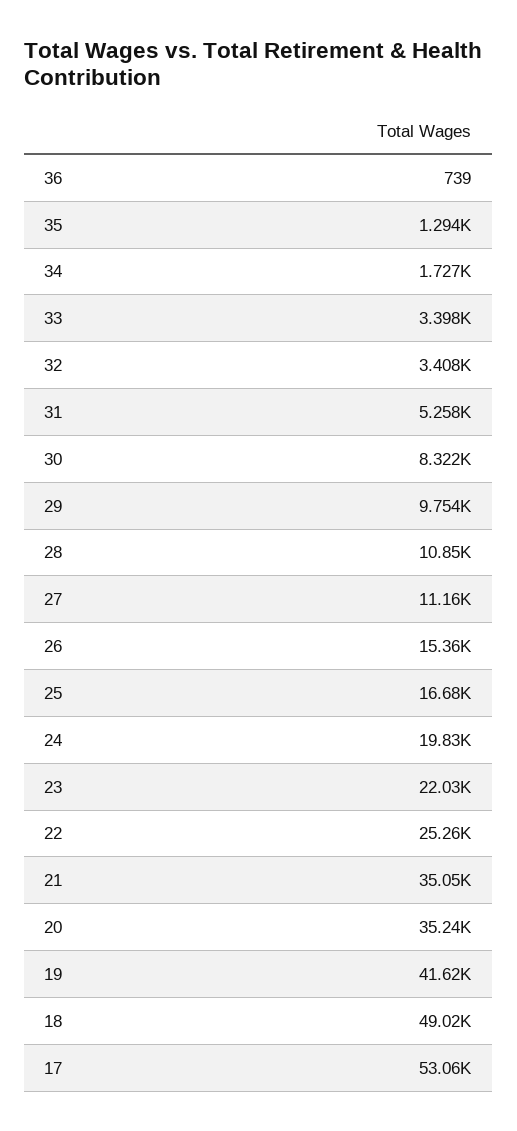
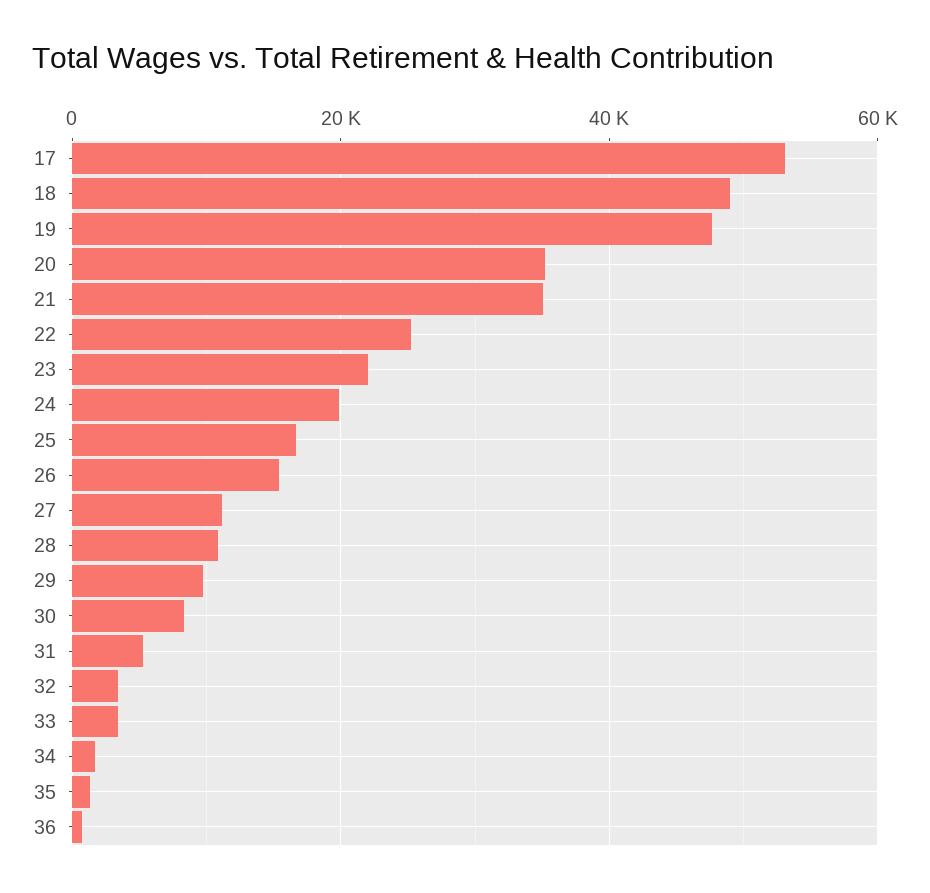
  {
    "36": 739,
    "35": 1294,
    "34": 1727,
    "33": 3398,
    "32": 3408,
    "31": 5258,
    "30": 8322,
    "29": 9754,
    "28": 10850,
    "27": 11160,
    "26": 15360,
    "25": 16680,
    "24": 19830,
    "23": 22030,
    "22": 25260,
    "21": 35050,
    "20": 35240,
-   "19": 41620,
+   "19": 48000,
    "18": 49020,
    "17": 53060
  }

